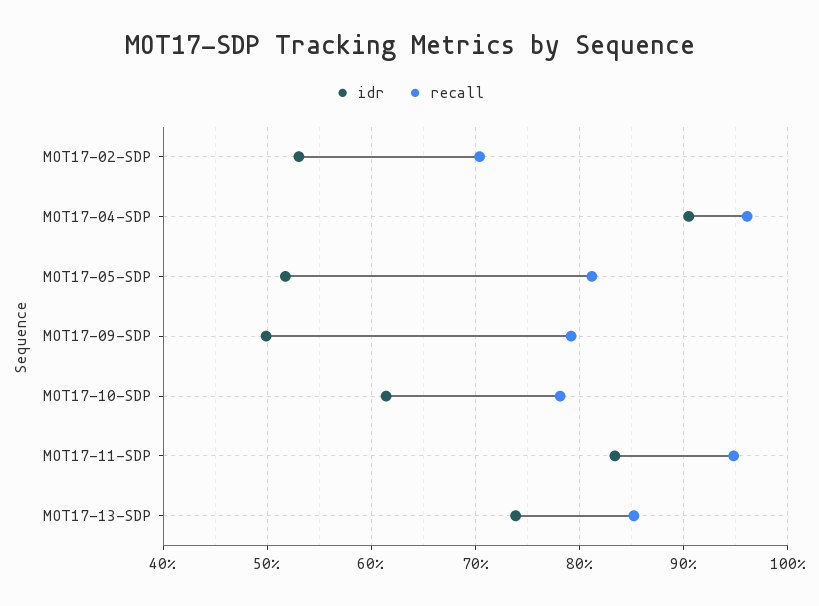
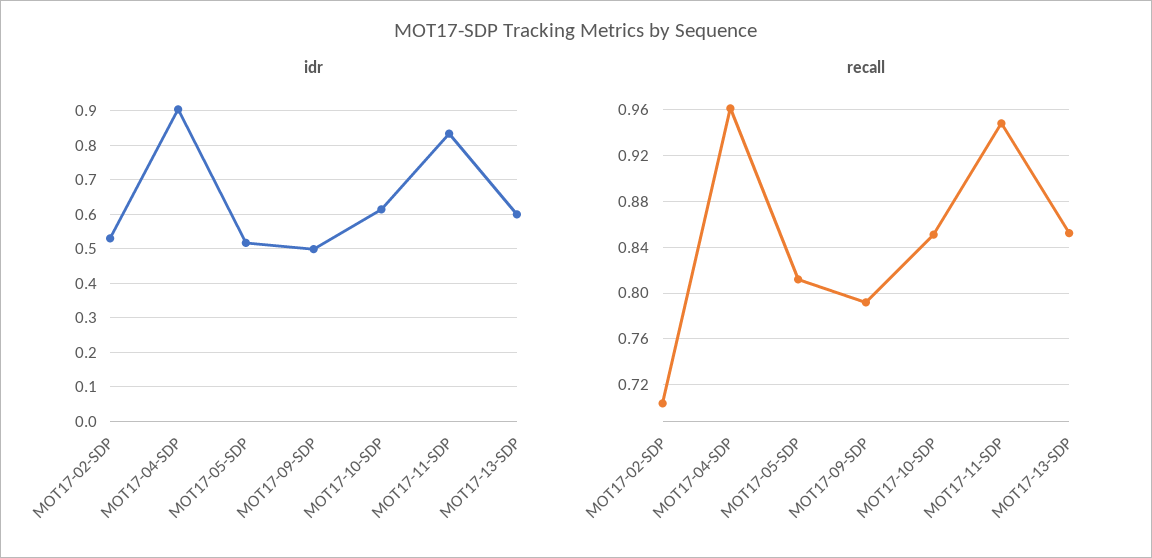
  {
    "idr": {
      "MOT17-02-SDP": 0.53,
      "MOT17-04-SDP": 0.9,
      "MOT17-05-SDP": 0.52,
      "MOT17-09-SDP": 0.5,
      "MOT17-10-SDP": 0.61,
      "MOT17-11-SDP": 0.83,
-     "MOT17-13-SDP": 0.74
+     "MOT17-13-SDP": 0.6
    },
    "recall": {
      "MOT17-02-SDP": 0.7,
      "MOT17-04-SDP": 0.96,
      "MOT17-05-SDP": 0.81,
      "MOT17-09-SDP": 0.79,
-     "MOT17-10-SDP": 0.78,
+     "MOT17-10-SDP": 0.85,
      "MOT17-11-SDP": 0.95,
      "MOT17-13-SDP": 0.85
    }
  }

